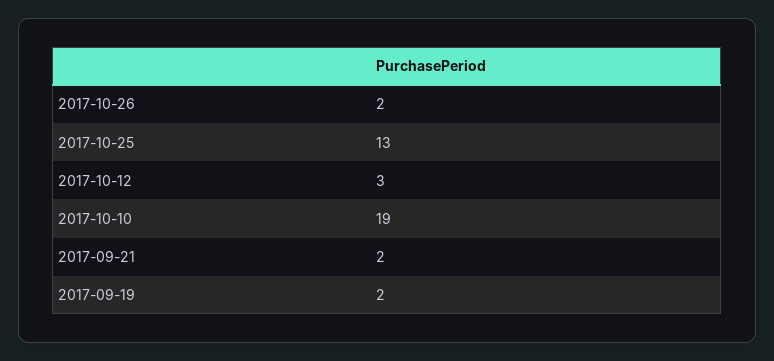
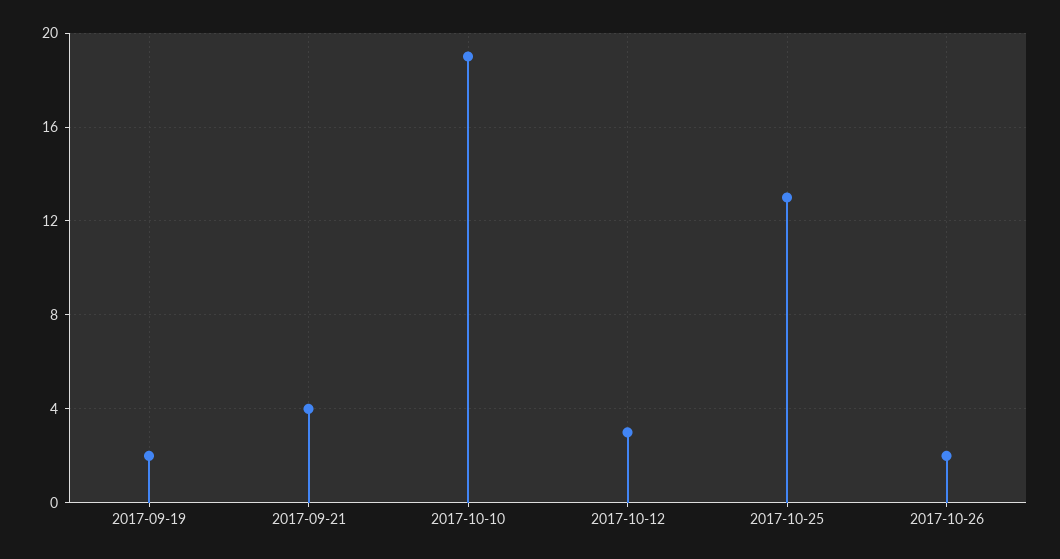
  {
    "2017-10-26": 2,
    "2017-10-25": 13,
    "2017-10-12": 3,
    "2017-10-10": 19,
-   "2017-09-21": 2,
+   "2017-09-21": 4,
    "2017-09-19": 2
  }

